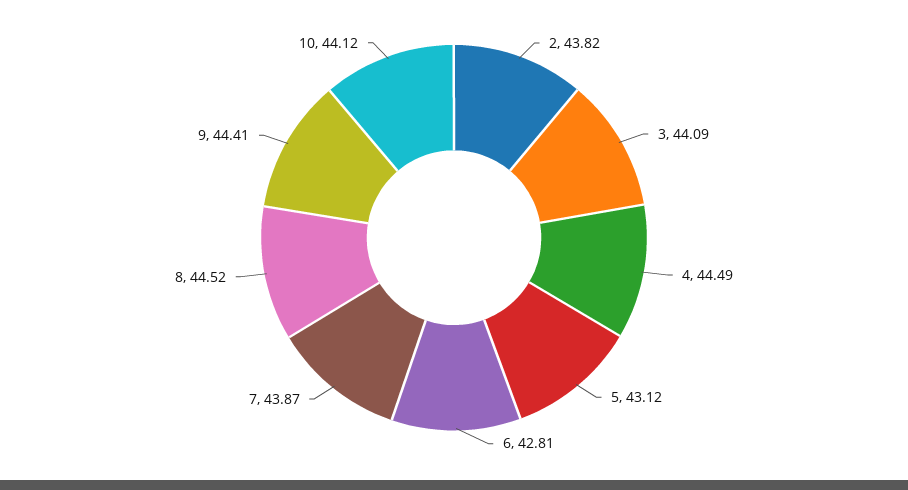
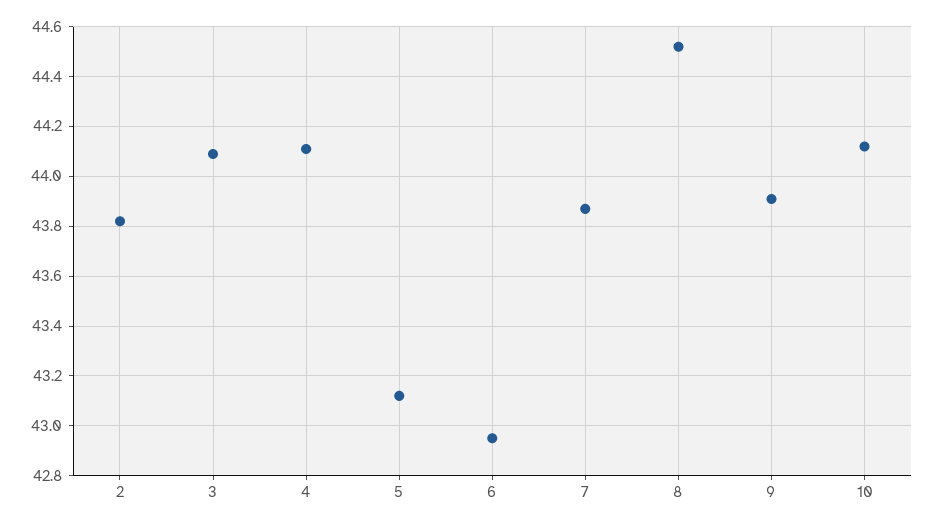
  {
    "2": 43.82,
    "3": 44.09,
-   "4": 44.49,
+   "4": 44.1,
    "5": 43.12,
-   "6": 42.81,
+   "6": 42.95,
    "7": 43.87,
    "8": 44.52,
-   "9": 44.41,
+   "9": 43.9,
    "10": 44.12
  }

